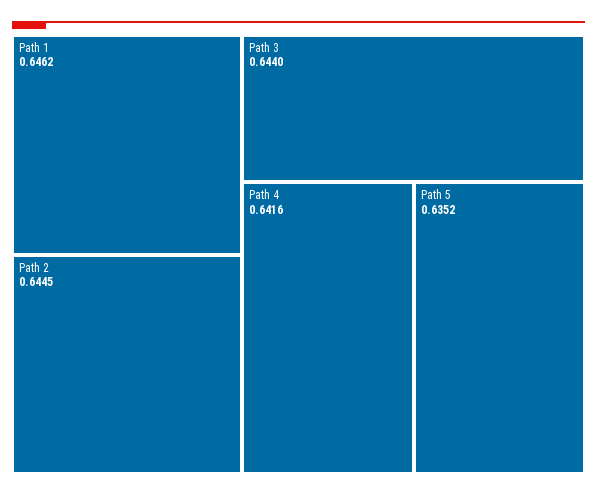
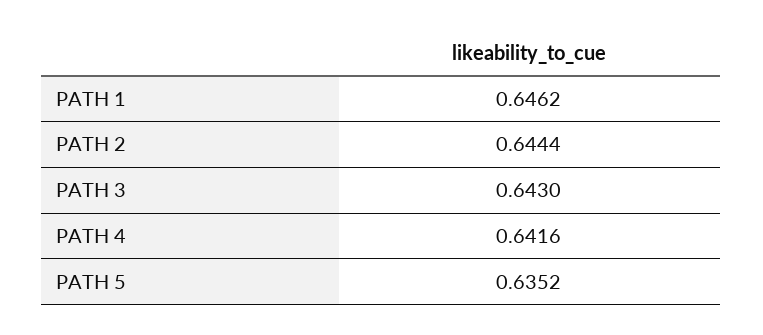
  {
    "Path 1": 0.6462,
-   "Path 2": 0.6445,
+   "Path 2": 0.6444,
-   "Path 3": 0.644,
+   "Path 3": 0.643,
    "Path 4": 0.6416,
    "Path 5": 0.6352
  }

